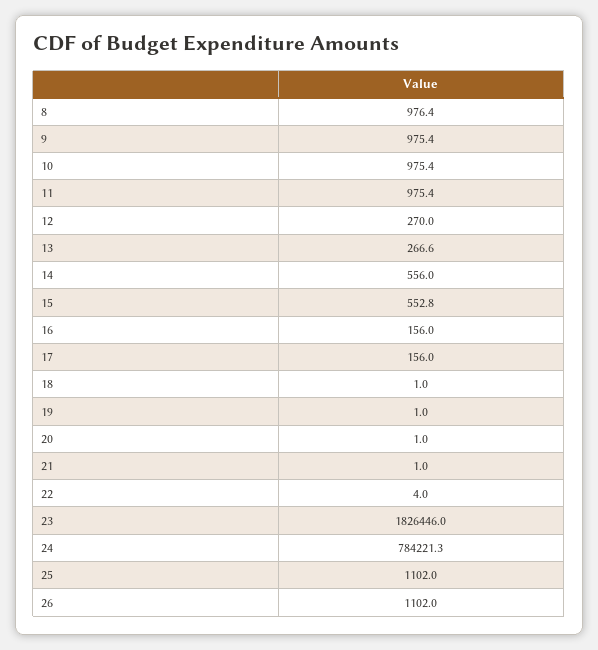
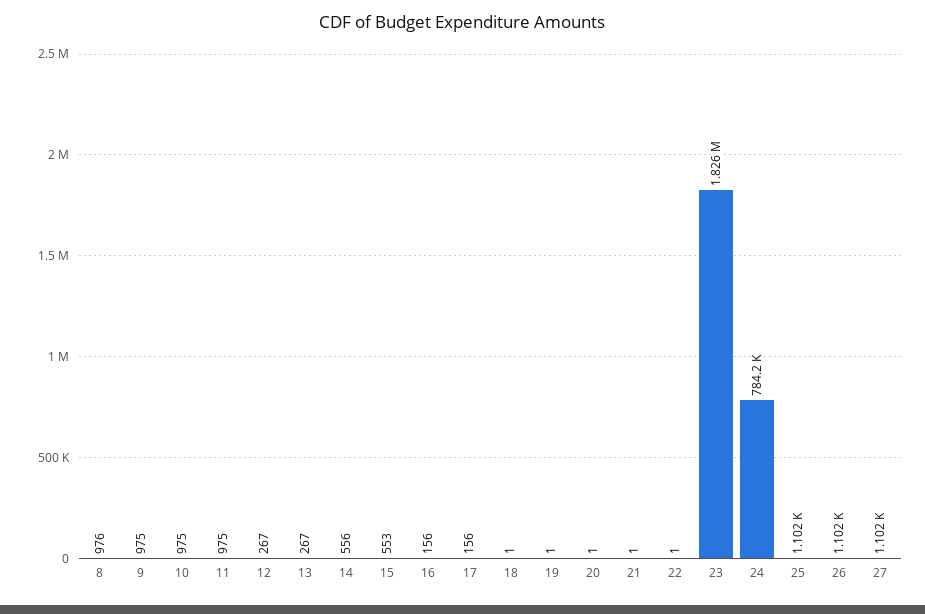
  {
    "8": 976.4,
    "9": 975.4,
    "10": 975.4,
    "11": 975.4,
-   "12": 270,
+   "12": 267,
    "13": 266.6,
    "14": 556,
    "15": 552.8,
    "16": 156,
    "17": 156,
    "18": 1,
    "19": 1,
    "20": 1,
    "21": 1,
-   "22": 4,
+   "22": 1,
    "23": 1826446,
    "24": 784221.3,
    "25": 1102,
-   "26": 1102
+   "26": 1102,
+   "27": 1102
  }

